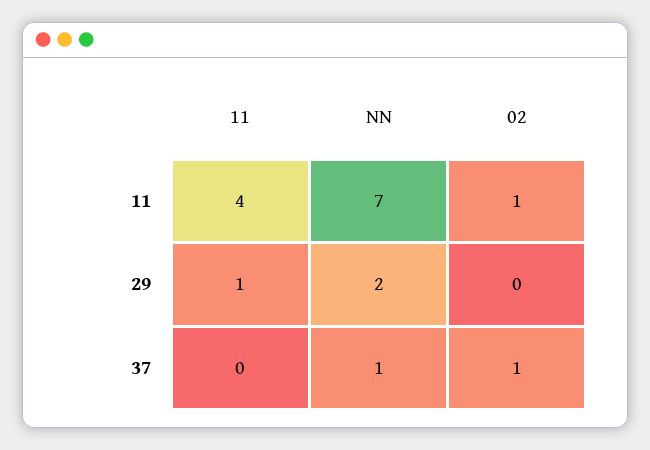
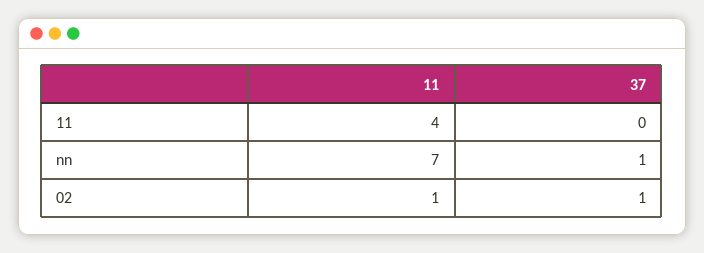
  {
    "11": {
      "11": 4,
-     "29": 1,
      "37": 0
    },
    "NN": {
      "11": 7,
-     "29": 2,
      "37": 1
    },
    "02": {
      "11": 1,
-     "29": 0,
      "37": 1
    }
  }

